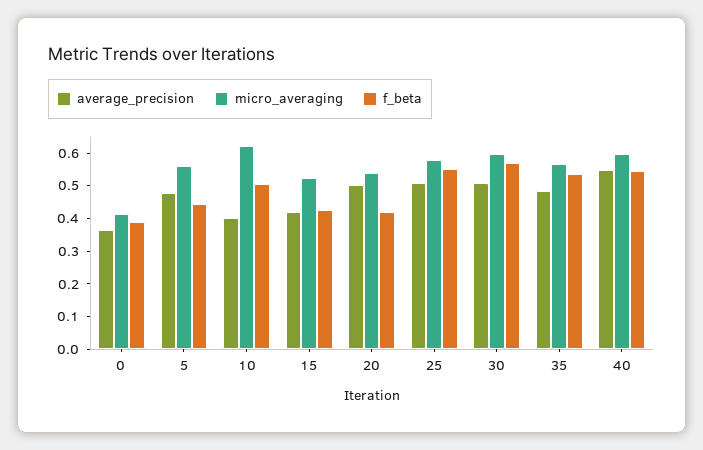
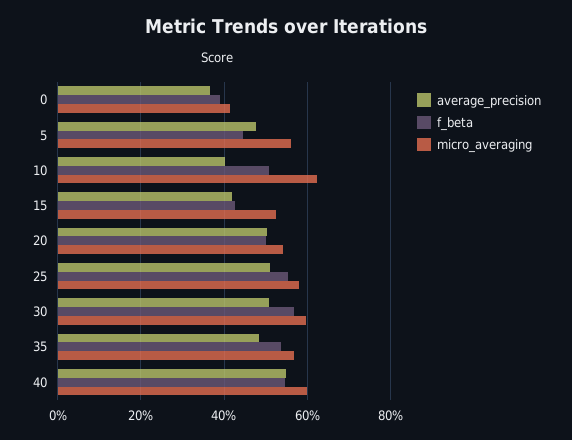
  {
    "average_precision": {
      "0": 0.36,
      "5": 0.48,
      "10": 0.4,
      "15": 0.42,
      "20": 0.5,
      "25": 0.52,
      "30": 0.5,
      "35": 0.48,
      "40": 0.54
    },
    "micro_averaging": {
      "0": 0.42,
      "5": 0.56,
      "10": 0.62,
      "15": 0.52,
      "20": 0.54,
      "25": 0.58,
      "30": 0.6,
      "35": 0.56,
      "40": 0.6
    },
    "f_beta": {
      "0": 0.4,
      "5": 0.44,
      "10": 0.5,
      "15": 0.42,
-     "20": 0.425,
+     "20": 0.5,
      "25": 0.56,
      "30": 0.56,
      "35": 0.54,
      "40": 0.54
    }
  }

